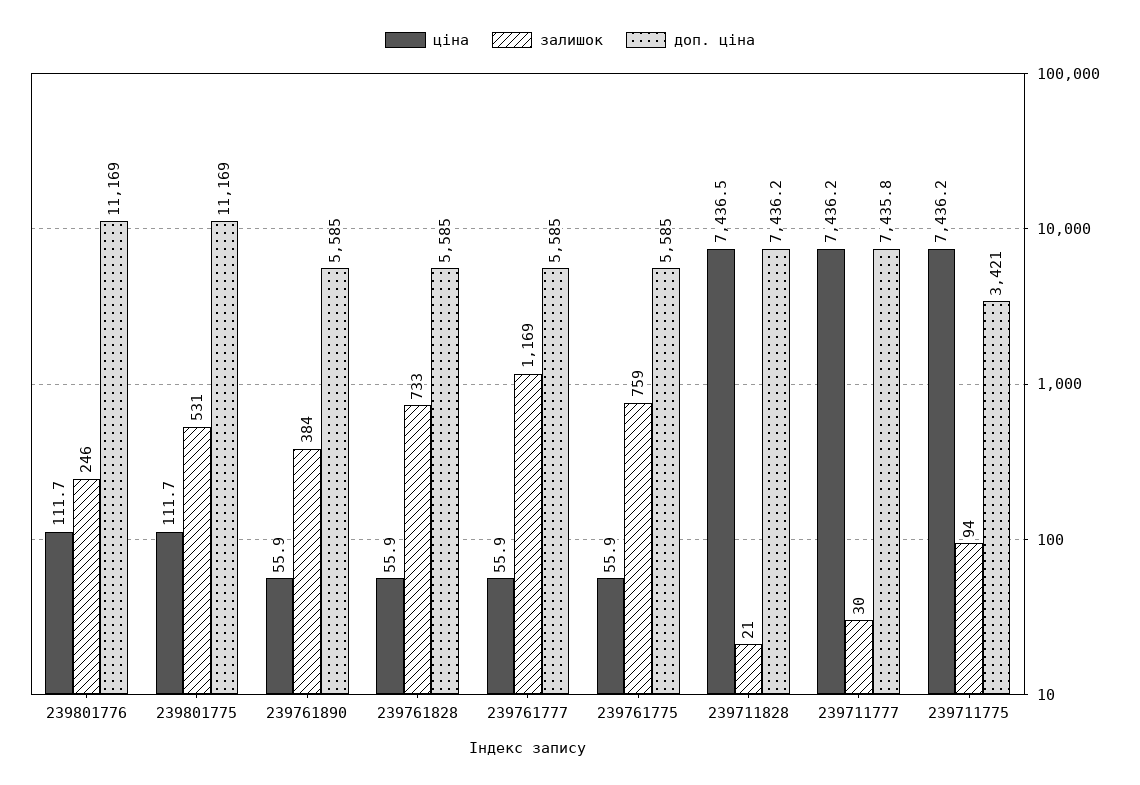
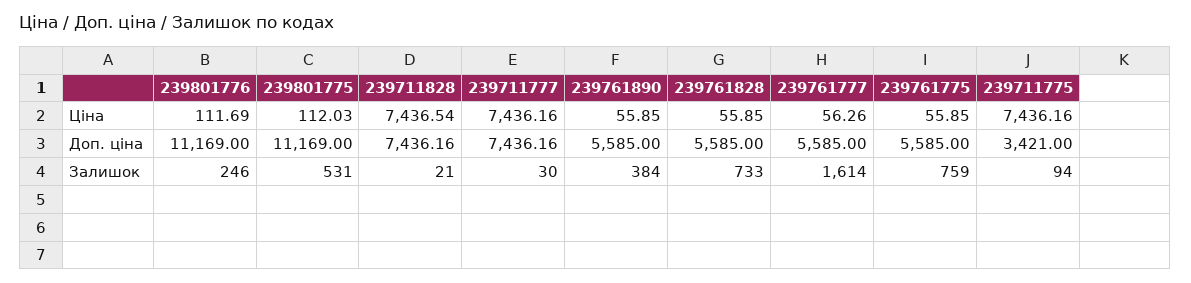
  {
    "ціна": {
      "239801776": 111.69,
-     "239801775": 111.7,
+     "239801775": 112.03,
      "239761890": 55.85,
      "239761828": 55.85,
-     "239761777": 55.9,
+     "239761777": 56.26,
      "239761775": 55.85,
      "239711828": 7436.54,
      "239711777": 7436.16,
      "239711775": 7436.16
    },
    "залишок": {
      "239801776": 246,
      "239801775": 531,
      "239761890": 384,
      "239761828": 733,
-     "239761777": 1169,
+     "239761777": 1614,
      "239761775": 759,
      "239711828": 21,
      "239711777": 30,
      "239711775": 94
    },
    "доп. ціна": {
      "239801776": 11169,
      "239801775": 11169,
      "239761890": 5585,
      "239761828": 5585,
      "239761777": 5585,
      "239761775": 5585,
      "239711828": 7436.16,
-     "239711777": 7435.8,
+     "239711777": 7436.16,
      "239711775": 3421
    }
  }

